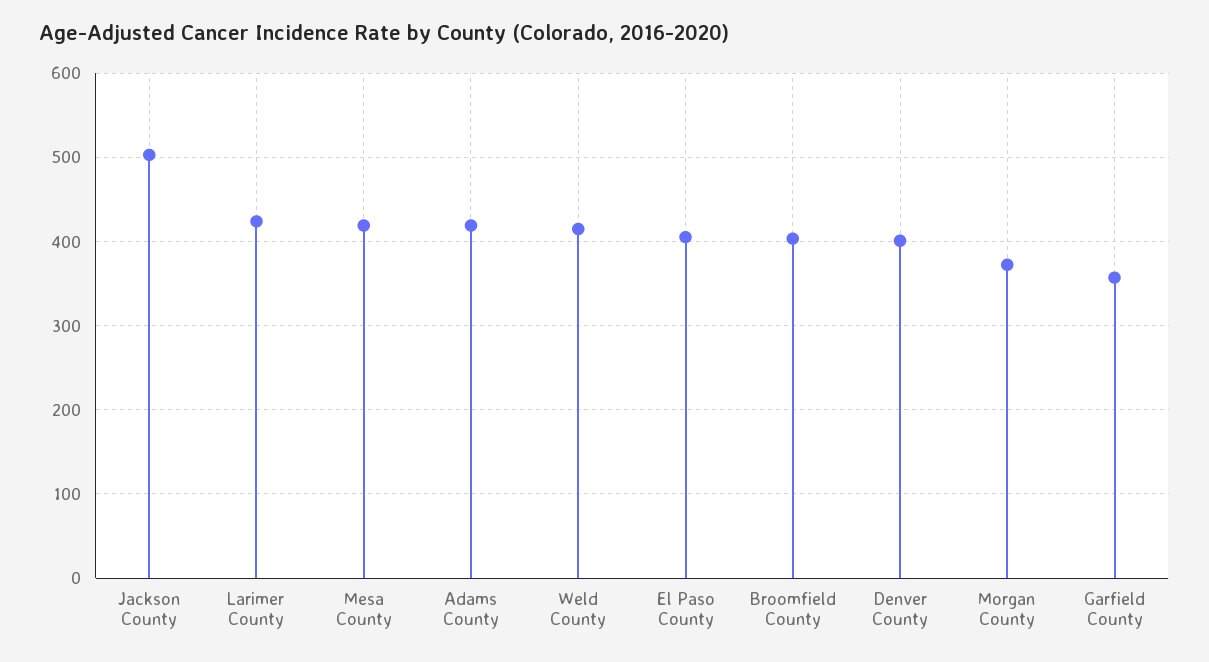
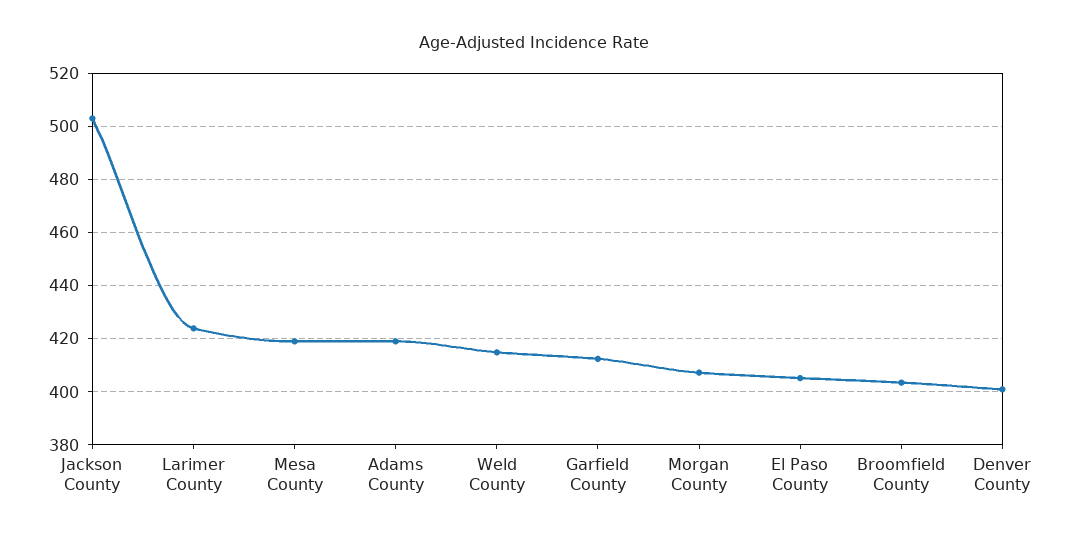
  {
    "Jackson County": 502.5,
    "Larimer County": 425,
    "Mesa County": 420,
    "Adams County": 420,
    "Weld County": 415,
    "El Paso County": 405,
    "Broomfield County": 402.5,
    "Denver County": 400,
-   "Morgan County": 370,
+   "Morgan County": 407.5,
-   "Garfield County": 360
+   "Garfield County": 412.5
  }

